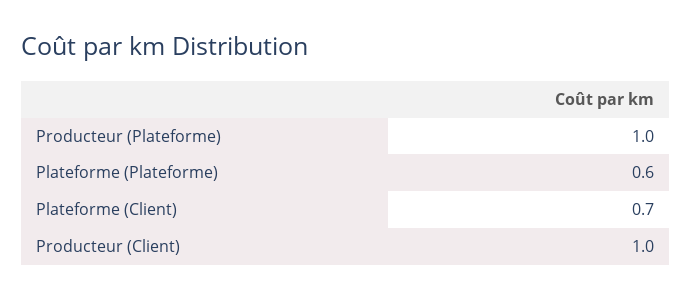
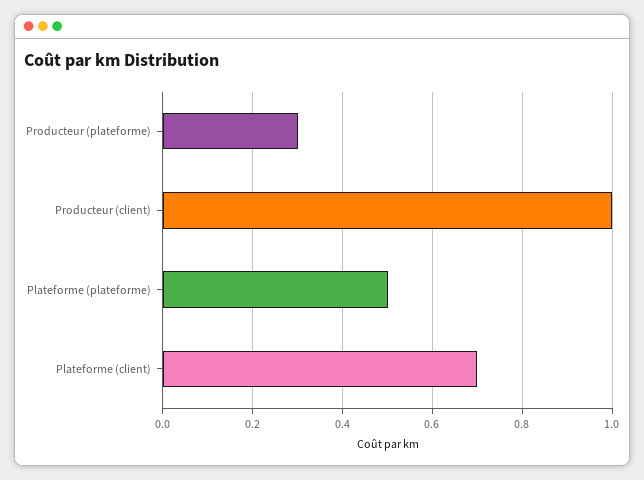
  {
-   "Producteur (Plateforme)": 1,
+   "Producteur (Plateforme)": 0.3,
-   "Plateforme (Plateforme)": 0.6,
+   "Plateforme (Plateforme)": 0.5,
    "Plateforme (Client)": 0.7,
    "Producteur (Client)": 1
  }

